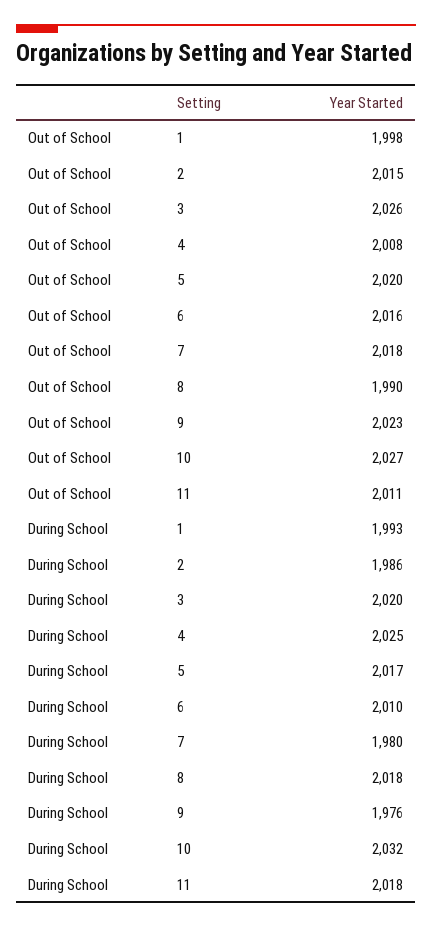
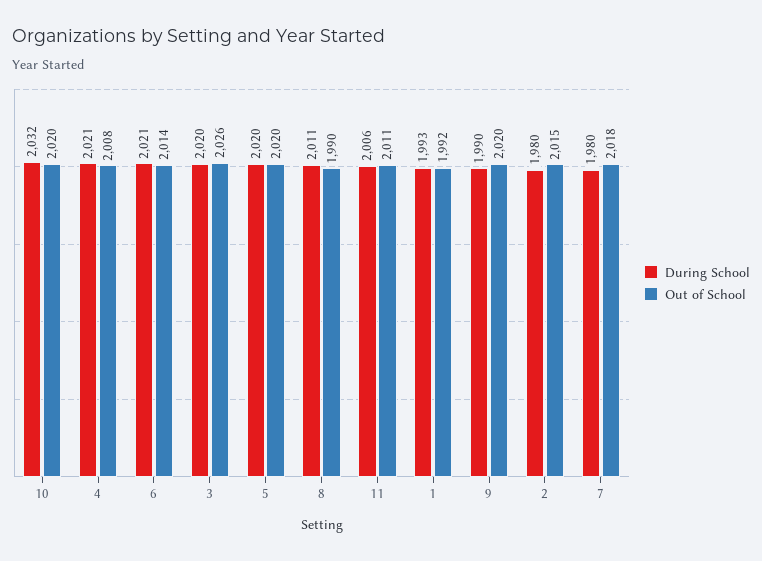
  {
    "Out of School": {
-     "1": 1998,
+     "1": 1992,
      "2": 2015,
      "3": 2026,
      "4": 2008,
      "5": 2020,
-     "6": 2016,
+     "6": 2014,
      "7": 2018,
      "8": 1990,
-     "9": 2023,
+     "9": 2020,
-     "10": 2027,
+     "10": 2020,
      "11": 2011
    },
    "During School": {
      "1": 1993,
-     "2": 1986,
+     "2": 1980,
      "3": 2020,
-     "4": 2025,
+     "4": 2021,
-     "5": 2017,
+     "5": 2020,
-     "6": 2010,
+     "6": 2021,
      "7": 1980,
-     "8": 2018,
+     "8": 2011,
-     "9": 1976,
+     "9": 1990,
      "10": 2032,
-     "11": 2018
+     "11": 2006
    }
  }

